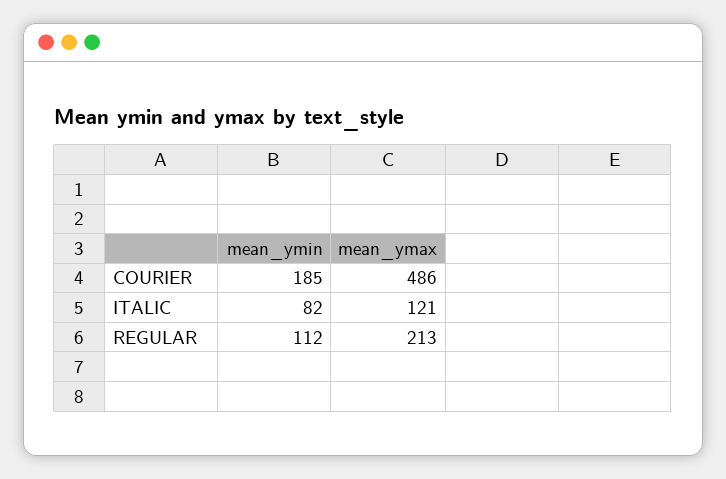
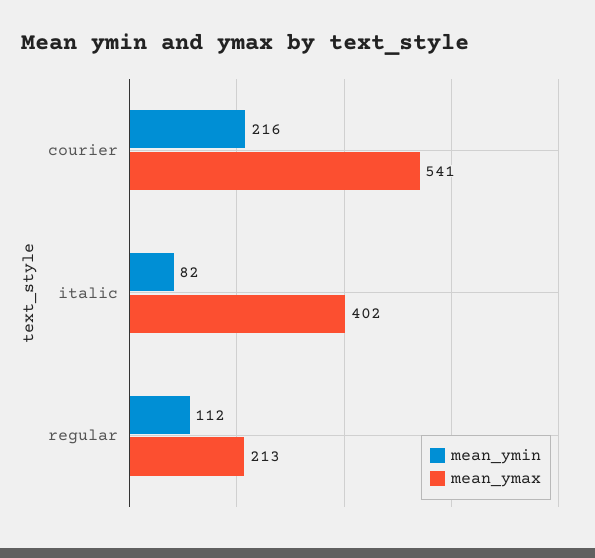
  {
    "mean_ymin": {
-     "COURIER": 185,
+     "COURIER": 216,
      "ITALIC": 82,
      "REGULAR": 112
    },
    "mean_ymax": {
-     "COURIER": 486,
+     "COURIER": 541,
-     "ITALIC": 121,
+     "ITALIC": 402,
      "REGULAR": 213
    }
  }

